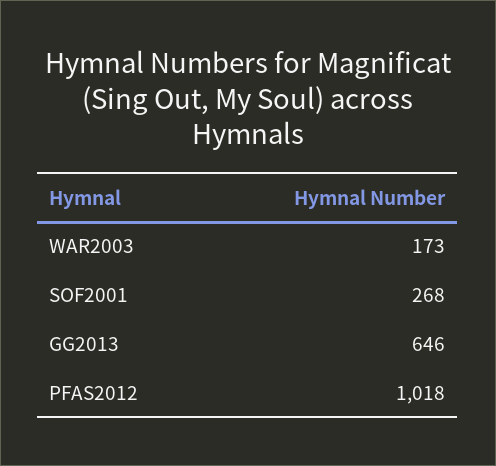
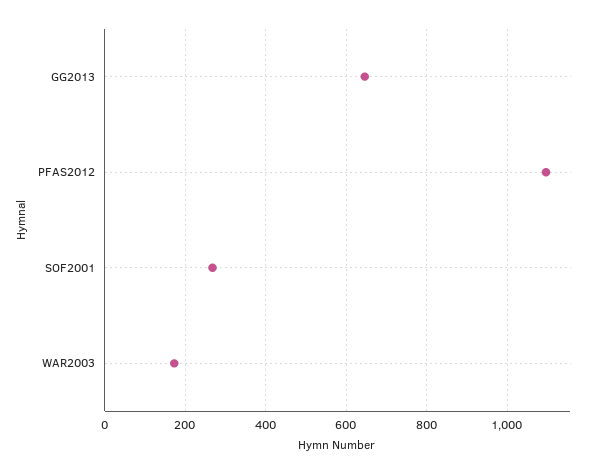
  {
    "WAR2003": 173,
    "SOF2001": 268,
    "GG2013": 646,
-   "PFAS2012": 1018
+   "PFAS2012": 1100
  }

